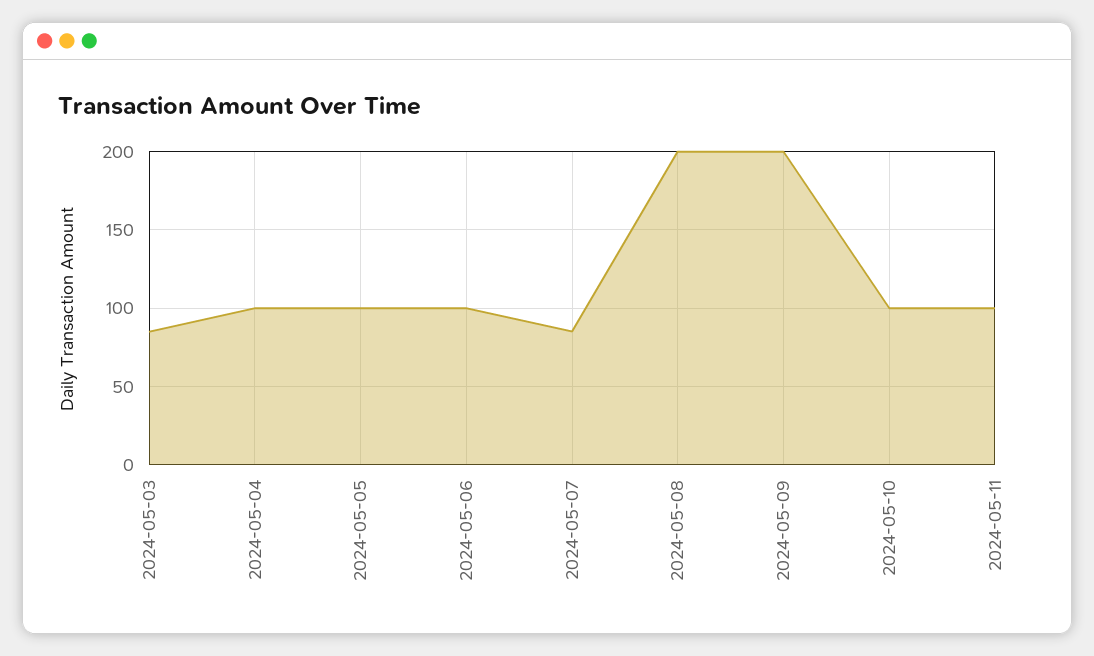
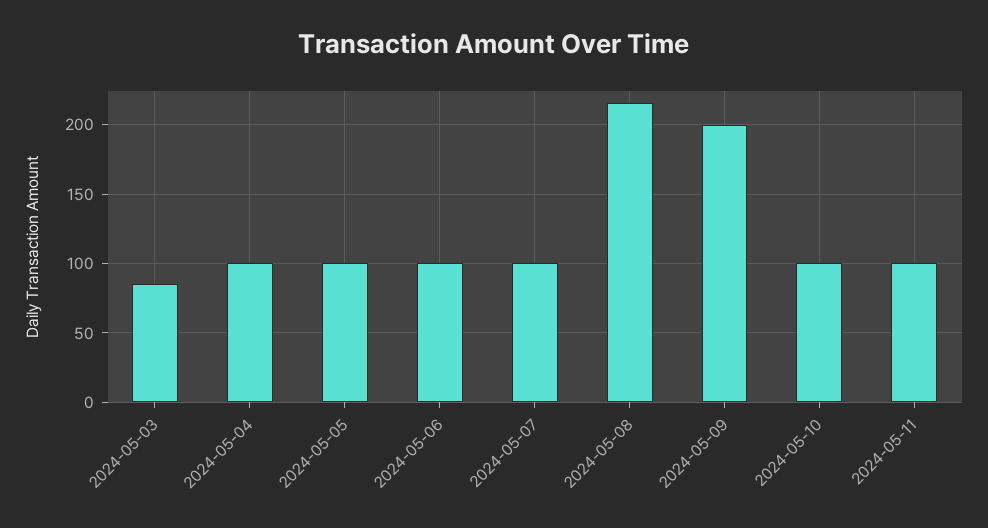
  {
    "2024-05-03": 85,
    "2024-05-04": 100,
    "2024-05-05": 100,
    "2024-05-06": 100,
-   "2024-05-07": 85,
+   "2024-05-07": 100,
-   "2024-05-08": 200,
+   "2024-05-08": 215,
    "2024-05-09": 200,
    "2024-05-10": 100,
    "2024-05-11": 100
  }

